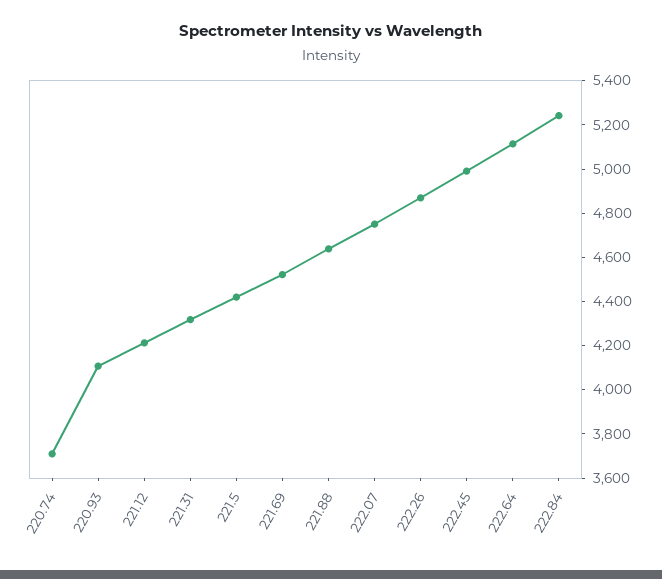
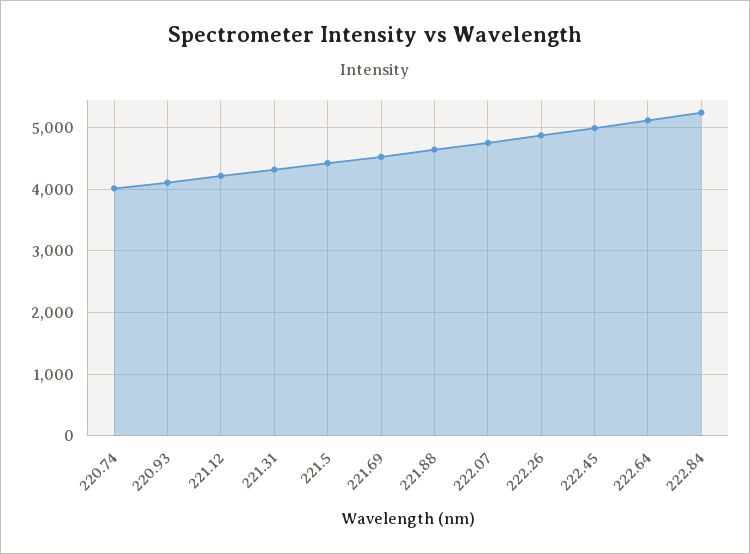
  {
-   "220.74": 3700,
+   "220.74": 4000,
    "220.93": 4100,
    "221.12": 4200,
    "221.31": 4300,
    "221.5": 4400,
    "221.69": 4500,
    "221.88": 4650,
    "222.07": 4750,
    "222.26": 4850,
    "222.45": 5000,
    "222.64": 5100,
    "222.84": 5250
  }

